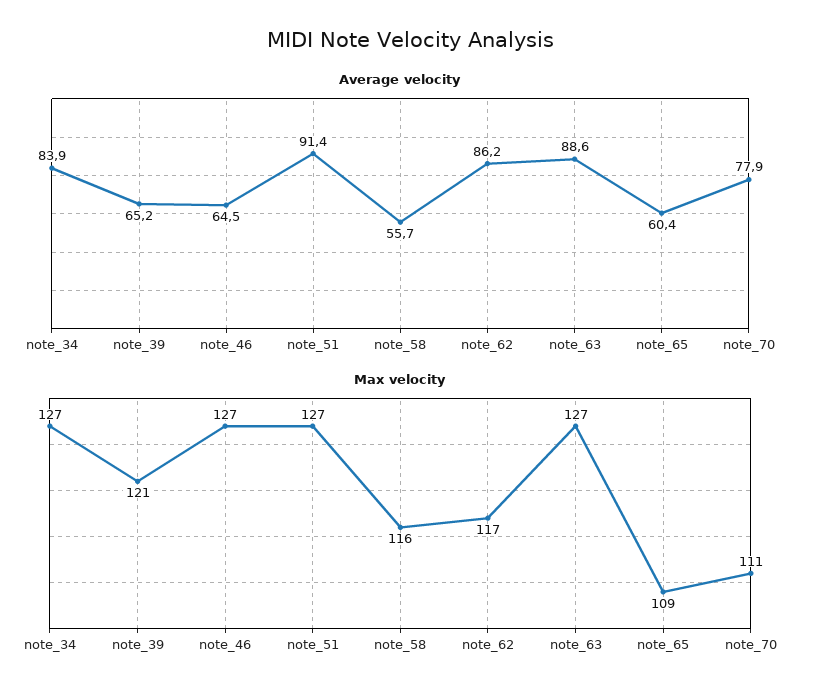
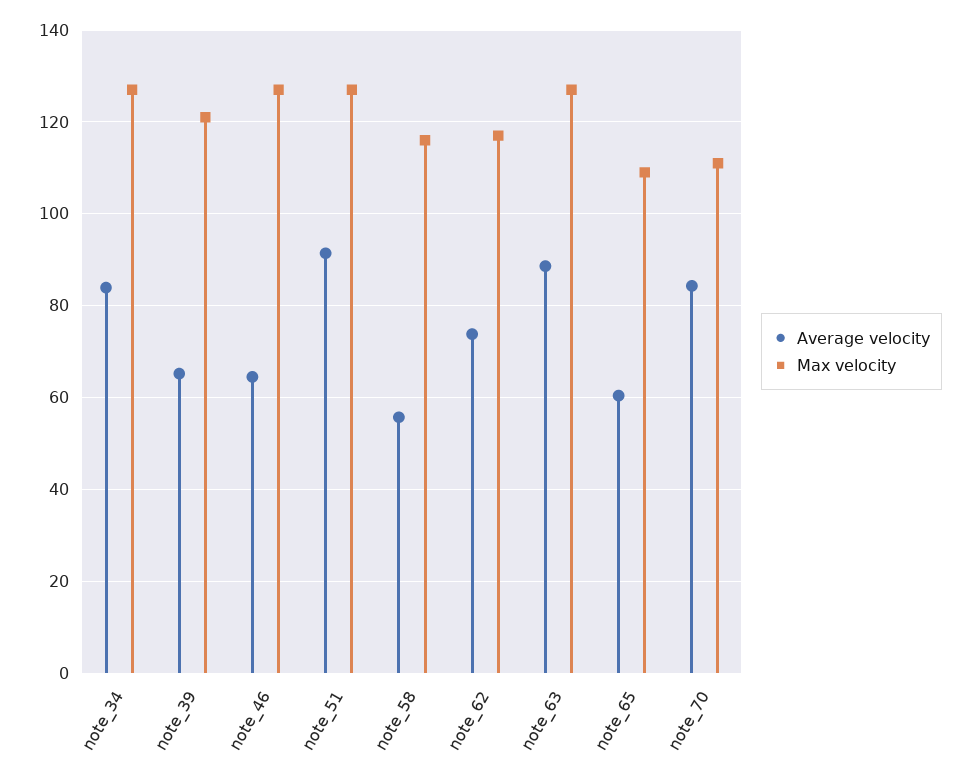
  {
    "Average velocity": {
      "note_34": 83.9,
      "note_39": 65.2,
      "note_46": 64.5,
      "note_51": 91.4,
      "note_58": 55.7,
-     "note_62": 86.2,
+     "note_62": 74,
      "note_63": 88.6,
      "note_65": 60.4,
-     "note_70": 77.9
+     "note_70": 84
    },
    "Max velocity": {
      "note_34": 127,
      "note_39": 121,
      "note_46": 127,
      "note_51": 127,
      "note_58": 116,
      "note_62": 117,
      "note_63": 127,
      "note_65": 109,
      "note_70": 111
    }
  }

